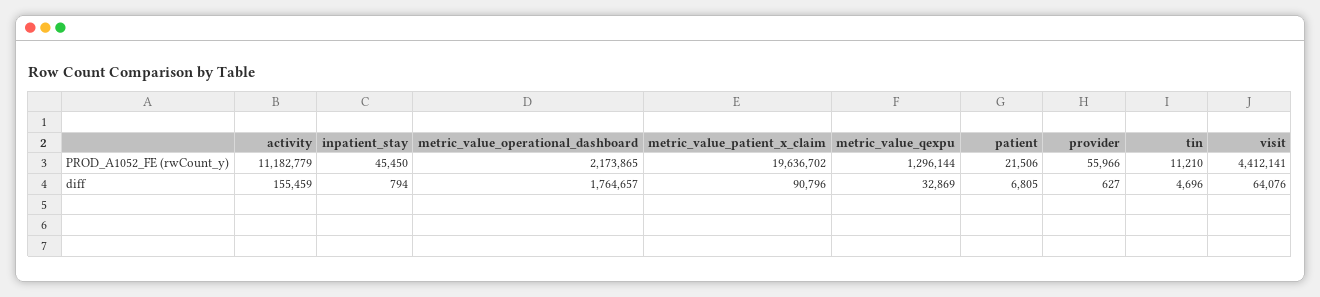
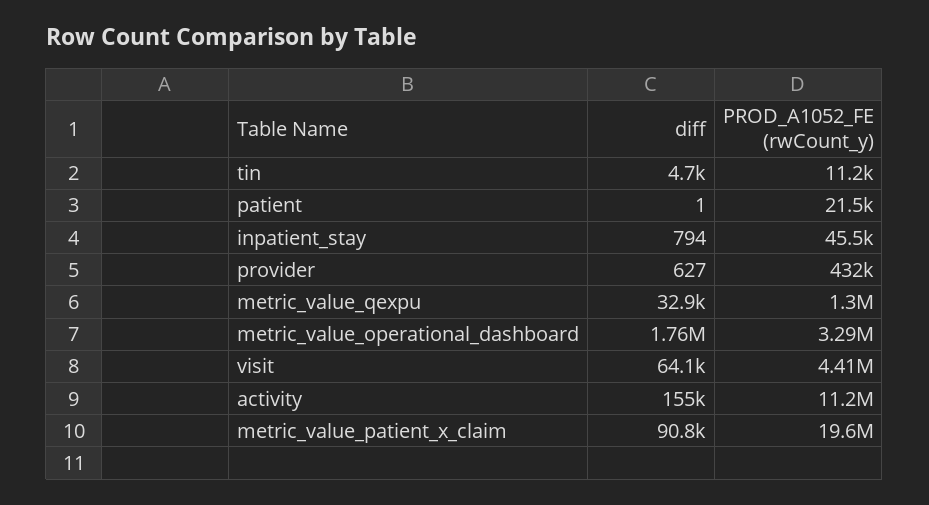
  {
    "activity": {
      "PROD_A1052_FE (rwCount_y)": 11182779,
      "diff": 155459
    },
    "inpatient_stay": {
      "PROD_A1052_FE (rwCount_y)": 45450,
      "diff": 794
    },
    "metric_value_operational_dashboard": {
-     "PROD_A1052_FE (rwCount_y)": 2173865,
+     "PROD_A1052_FE (rwCount_y)": 3290000,
      "diff": 1764657
    },
    "metric_value_patient_x_claim": {
      "PROD_A1052_FE (rwCount_y)": 19636702,
      "diff": 90796
    },
    "metric_value_qexpu": {
      "PROD_A1052_FE (rwCount_y)": 1296144,
      "diff": 32869
    },
    "patient": {
      "PROD_A1052_FE (rwCount_y)": 21506,
-     "diff": 6805
+     "diff": 1
    },
    "provider": {
-     "PROD_A1052_FE (rwCount_y)": 55966,
+     "PROD_A1052_FE (rwCount_y)": 432000,
      "diff": 627
    },
    "tin": {
      "PROD_A1052_FE (rwCount_y)": 11210,
      "diff": 4696
    },
    "visit": {
      "PROD_A1052_FE (rwCount_y)": 4412141,
      "diff": 64076
    }
  }

